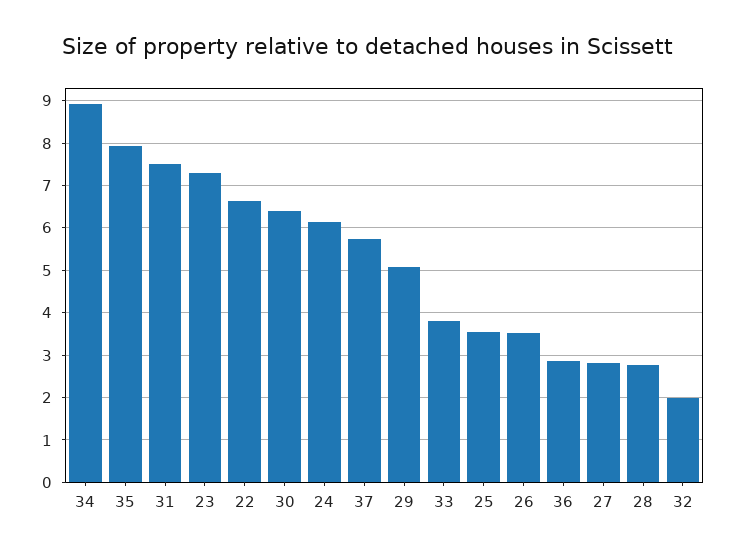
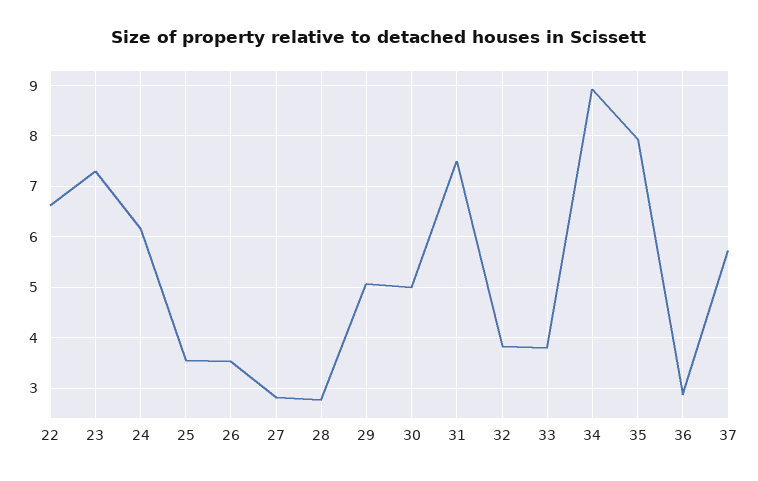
  {
    "34": 9,
    "35": 8,
    "31": 7.6,
    "23": 7.4,
    "22": 6.6,
-   "30": 6.4,
+   "30": 5,
    "24": 6.2,
    "37": 5.8,
    "29": 5,
    "33": 3.8,
    "25": 3.6,
    "26": 3.6,
    "36": 2.8,
    "27": 2.8,
    "28": 2.8,
-   "32": 2
+   "32": 3.8
  }

